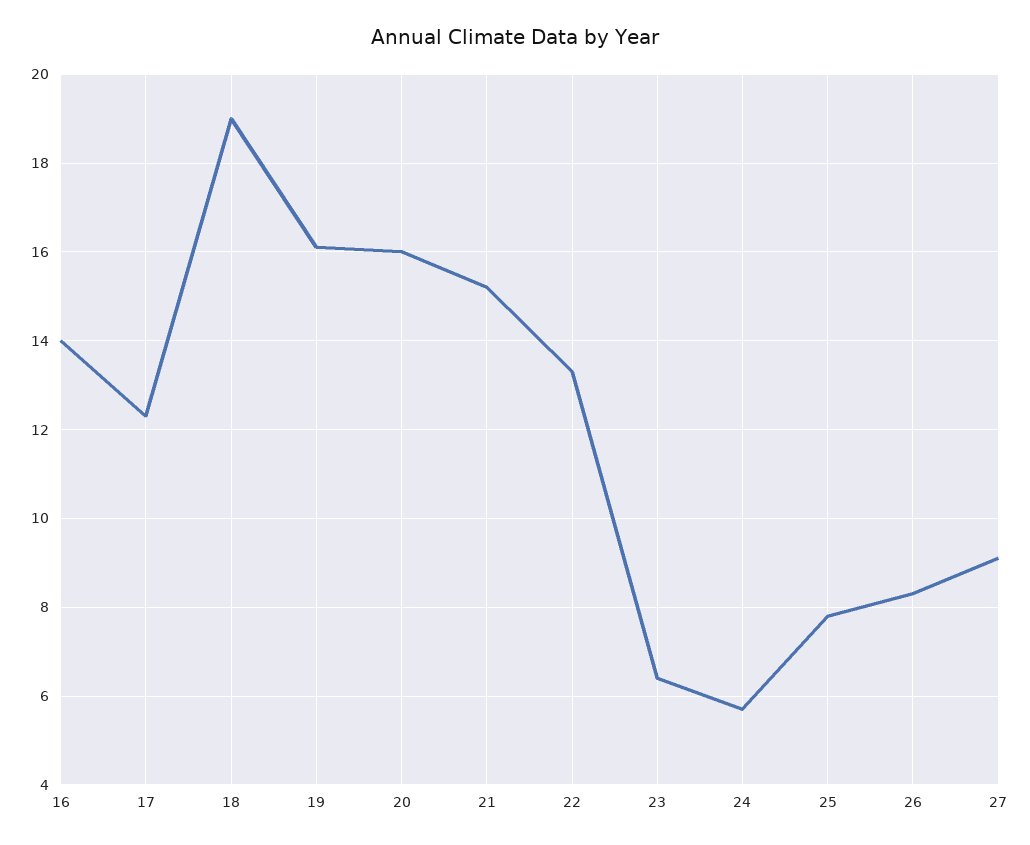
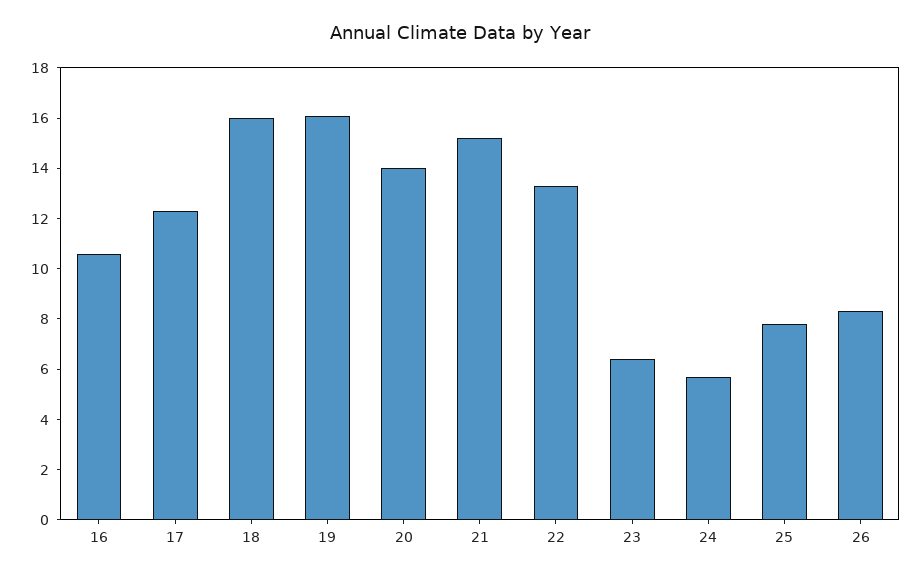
  {
-   "16": 14,
+   "16": 10.5,
    "17": 12.5,
-   "18": 19,
+   "18": 16,
    "19": 16,
-   "20": 16,
+   "20": 14,
    "21": 15,
    "22": 13.5,
    "23": 6.5,
    "24": 5.5,
    "25": 8,
-   "26": 8.5,
+   "26": 8.5
-   "27": 9
  }

